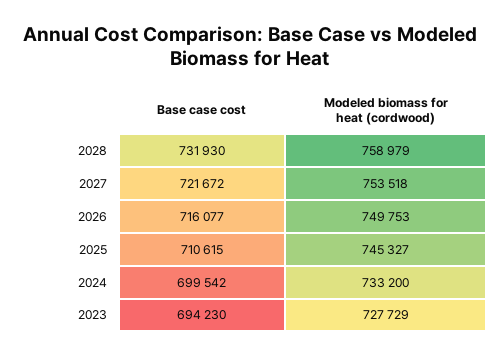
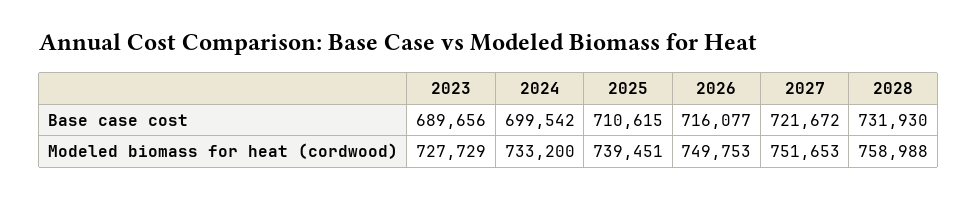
  {
    "Base case cost": {
      "2028": 731930,
      "2027": 721672,
      "2026": 716077,
      "2025": 710615,
      "2024": 699542,
-     "2023": 694230
+     "2023": 689656
    },
    "Modeled biomass for heat (cordwood)": {
-     "2028": 758979,
+     "2028": 758988,
-     "2027": 753518,
+     "2027": 751653,
      "2026": 749753,
-     "2025": 745327,
+     "2025": 739451,
      "2024": 733200,
      "2023": 727729
    }
  }

